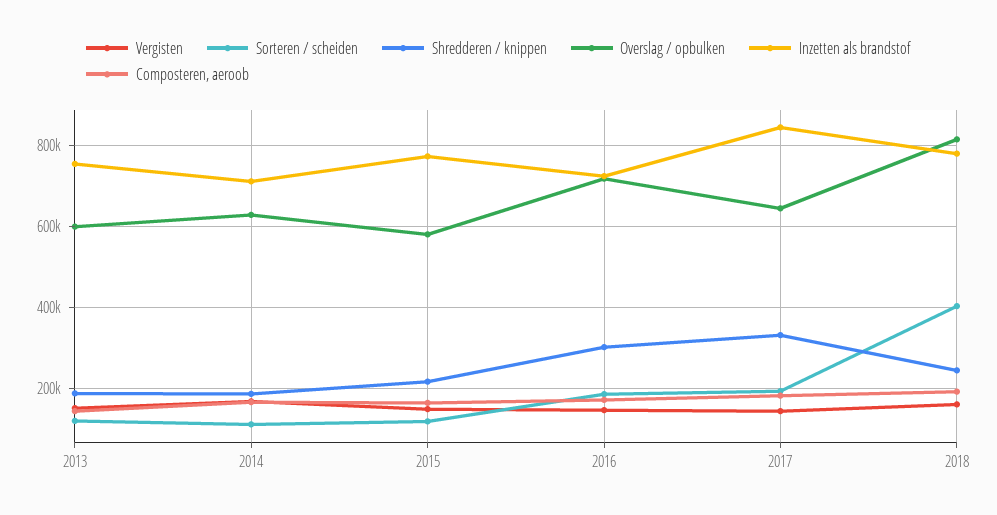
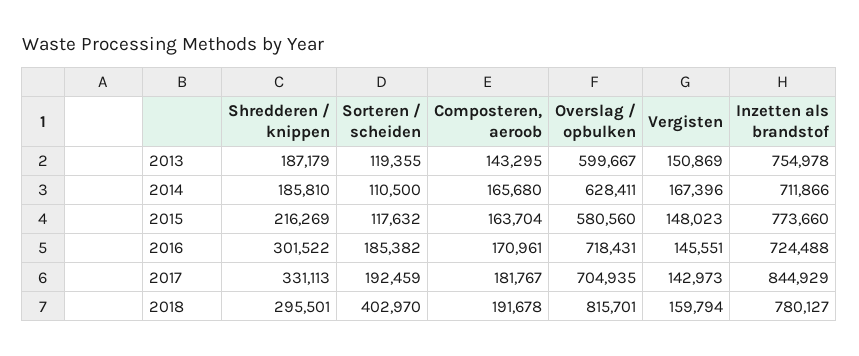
  {
    "Vergisten": {
      "2013": 150869,
      "2014": 167396,
      "2015": 148023,
      "2016": 145551,
      "2017": 142973,
      "2018": 159794
    },
    "Sorteren / scheiden": {
      "2013": 119355,
      "2014": 110500,
      "2015": 117632,
      "2016": 185382,
      "2017": 192459,
      "2018": 402970
    },
    "Shredderen / knippen": {
      "2013": 187179,
      "2014": 185810,
      "2015": 216269,
      "2016": 301522,
      "2017": 331113,
-     "2018": 240000
+     "2018": 295501
    },
    "Overslag / opbulken": {
      "2013": 599667,
      "2014": 628411,
      "2015": 580560,
      "2016": 718431,
-     "2017": 640000,
+     "2017": 704935,
      "2018": 815701
    },
    "Inzetten als brandstof": {
      "2013": 754978,
      "2014": 711866,
      "2015": 773660,
      "2016": 724488,
      "2017": 844929,
      "2018": 780127
    },
    "Composteren, aeroob": {
      "2013": 143295,
      "2014": 165680,
      "2015": 163704,
      "2016": 170961,
      "2017": 181767,
      "2018": 191678
    }
  }

